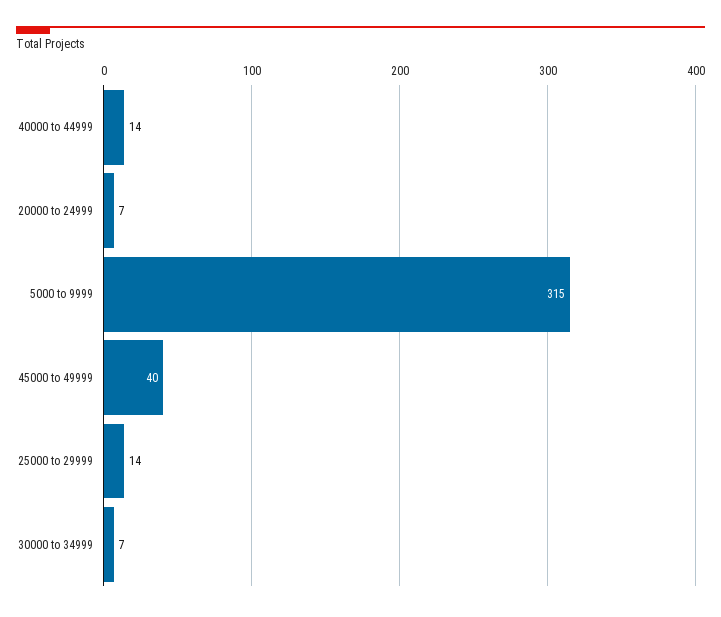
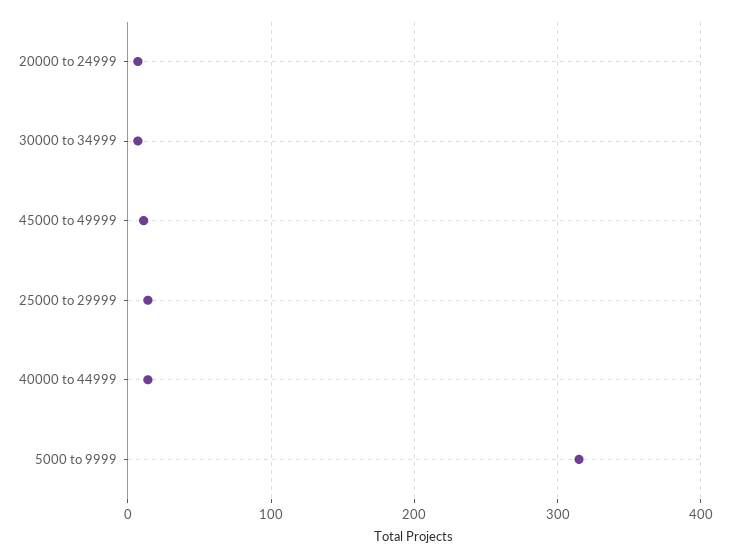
  {
    "40000 to 44999": 14,
    "20000 to 24999": 7,
    "5000 to 9999": 315,
-   "45000 to 49999": 40,
+   "45000 to 49999": 10,
    "25000 to 29999": 14,
    "30000 to 34999": 7
  }

